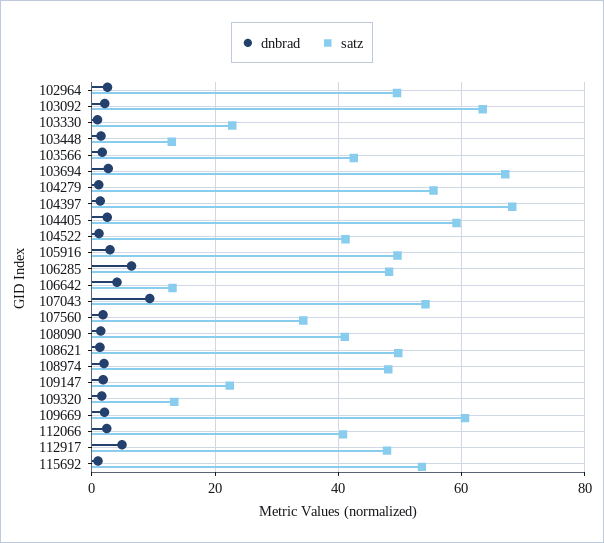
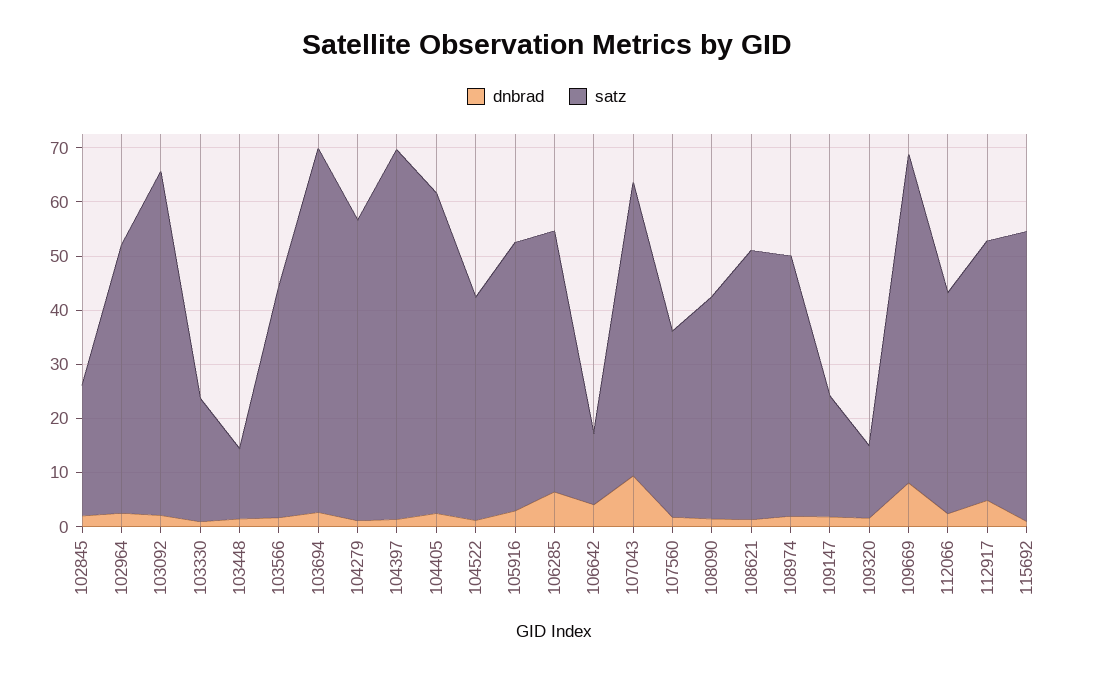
  {
    "dnbrad": {
      "102964": 2,
      "103092": 2,
      "103330": 0,
      "103448": 2,
      "103566": 2,
      "103694": 2,
      "104279": 2,
      "104397": 2,
      "104405": 2,
      "104522": 2,
      "105916": 2,
      "106285": 6,
      "106642": 4,
      "107043": 10,
      "107560": 2,
      "108090": 2,
      "108621": 2,
      "108974": 2,
      "109147": 2,
      "109320": 2,
-     "109669": 2,
+     "109669": 8,
      "112066": 2,
      "112917": 4,
-     "115692": 0
+     "115692": 0,
+     "102845": 2
    },
    "satz": {
      "102964": 50,
      "103092": 64,
      "103330": 22,
      "103448": 12,
      "103566": 42,
      "103694": 68,
      "104279": 56,
      "104397": 68,
      "104405": 60,
      "104522": 42,
      "105916": 50,
      "106285": 48,
      "106642": 14,
      "107043": 54,
      "107560": 34,
      "108090": 42,
      "108621": 50,
      "108974": 48,
      "109147": 22,
      "109320": 14,
      "109669": 60,
      "112066": 40,
      "112917": 48,
-     "115692": 54
+     "115692": 54,
+     "102845": 24
    }
  }

